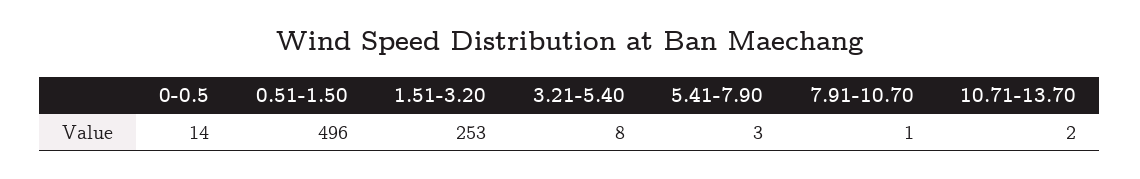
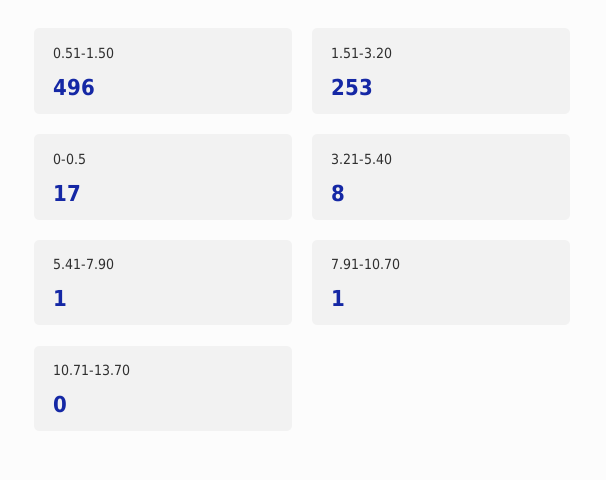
  {
-   "0-0.5": 14,
+   "0-0.5": 17,
    "0.51-1.50": 496,
    "1.51-3.20": 253,
    "3.21-5.40": 8,
-   "5.41-7.90": 3,
+   "5.41-7.90": 1,
    "7.91-10.70": 1,
-   "10.71-13.70": 2
+   "10.71-13.70": 0
  }

